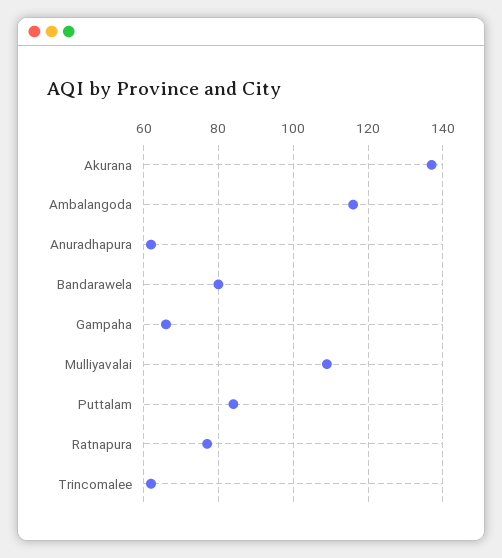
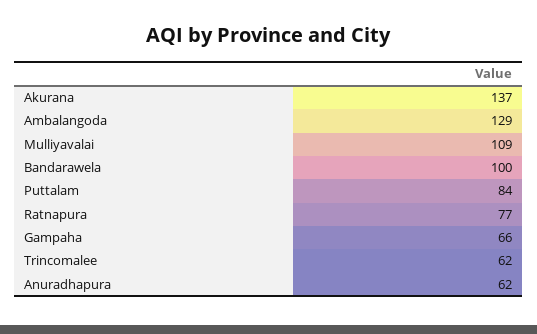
  {
    "Akurana": 137,
-   "Ambalangoda": 115,
+   "Ambalangoda": 129,
    "Anuradhapura": 62,
-   "Bandarawela": 80,
+   "Bandarawela": 100,
    "Gampaha": 66,
    "Mulliyavalai": 109,
    "Puttalam": 84,
    "Ratnapura": 77,
    "Trincomalee": 62
  }

